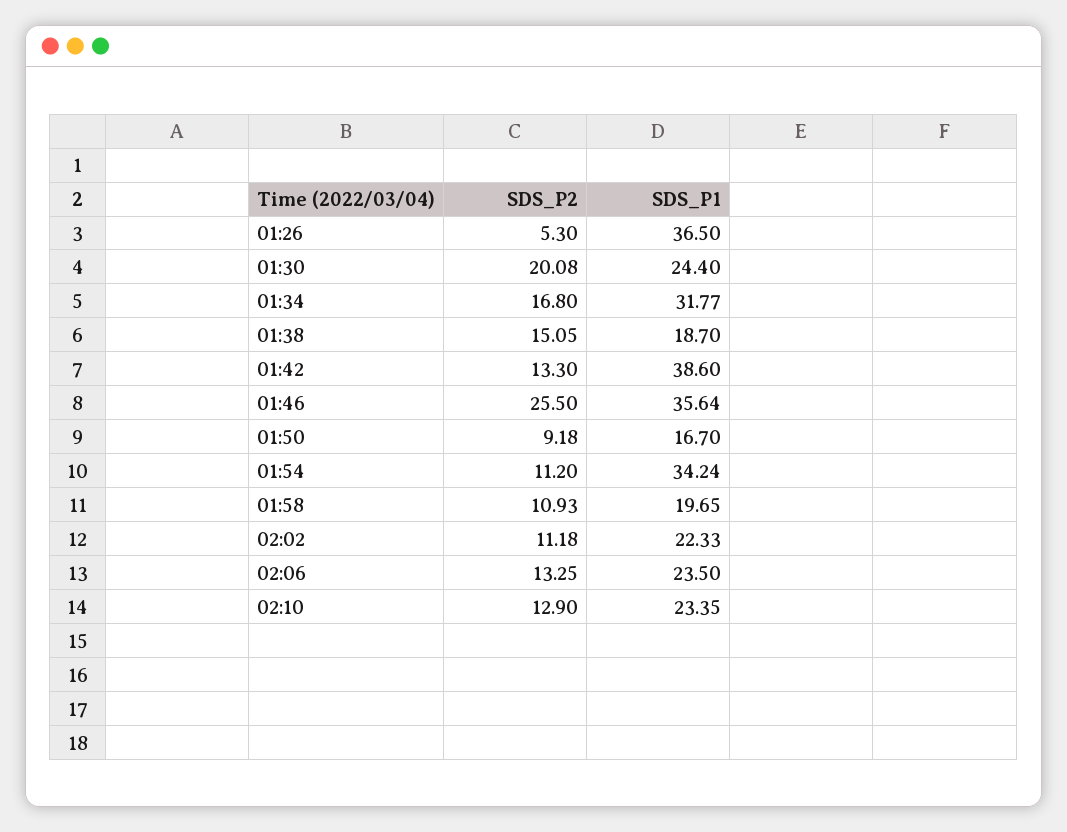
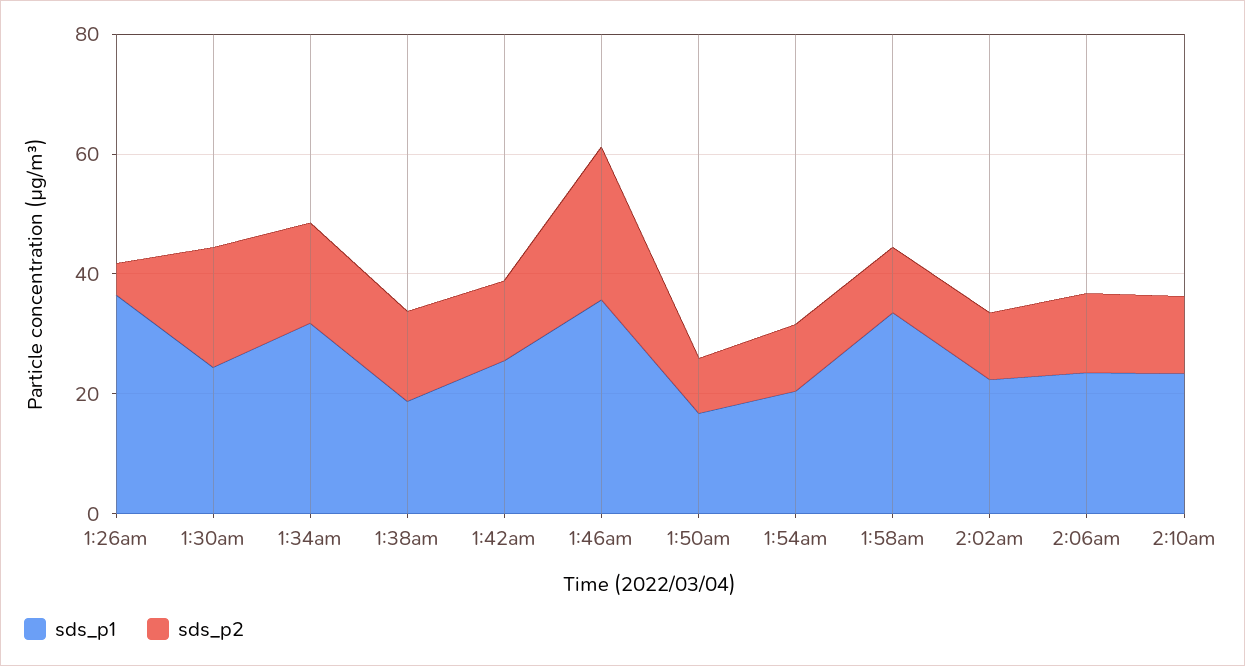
  {
    "SDS_P2": {
      "01:26": 5.3,
      "01:30": 20.08,
      "01:34": 16.8,
      "01:38": 15.05,
      "01:42": 13.3,
      "01:46": 25.5,
      "01:50": 9.18,
      "01:54": 11.2,
      "01:58": 10.93,
      "02:02": 11.18,
      "02:06": 13.25,
      "02:10": 12.9
    },
    "SDS_P1": {
      "01:26": 36.5,
      "01:30": 24.4,
      "01:34": 31.77,
      "01:38": 18.7,
-     "01:42": 38.6,
+     "01:42": 25,
      "01:46": 35.64,
      "01:50": 16.7,
-     "01:54": 34.24,
+     "01:54": 20,
-     "01:58": 19.65,
+     "01:58": 35,
      "02:02": 22.33,
      "02:06": 23.5,
      "02:10": 23.35
    }
  }

